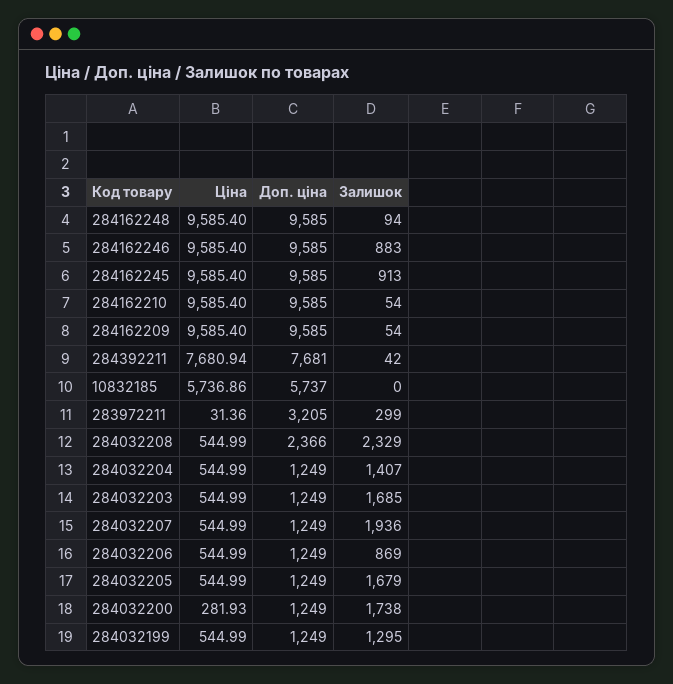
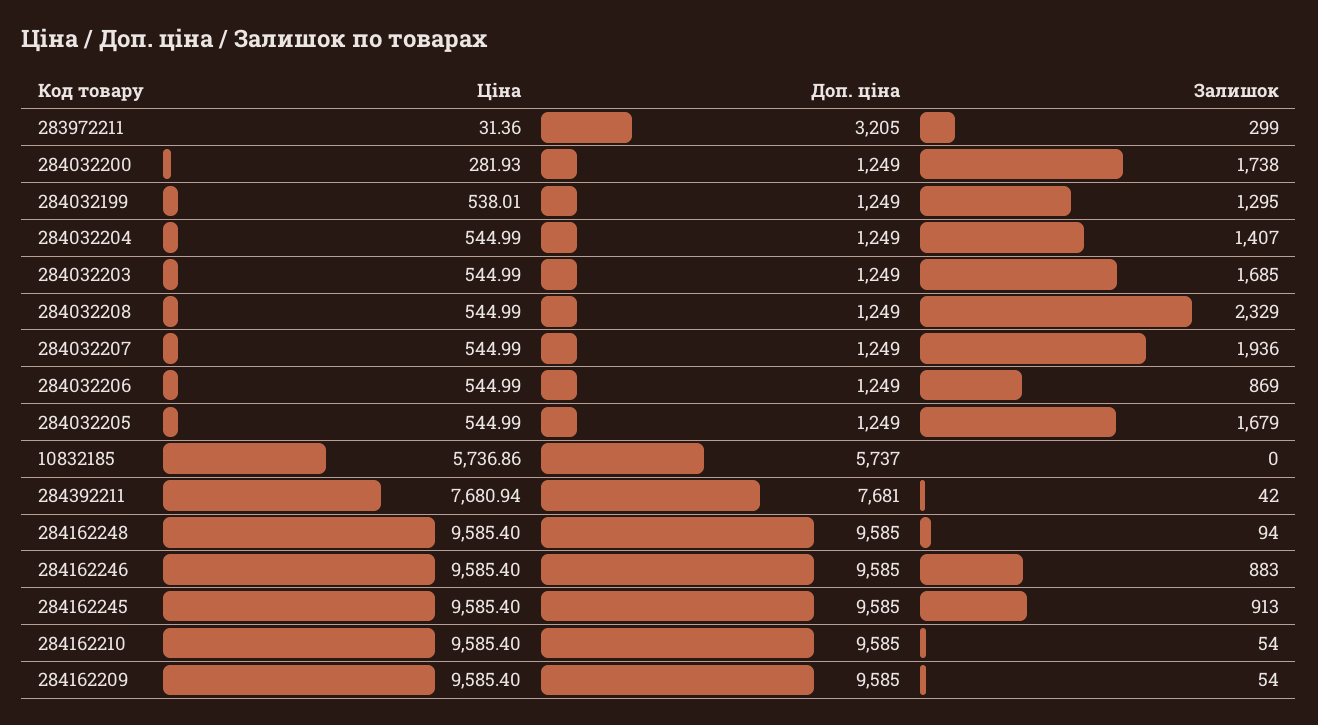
  {
    "Ціна": {
      "284162248": 9585.4,
      "284162246": 9585.4,
      "284162245": 9585.4,
      "284162210": 9585.4,
      "284162209": 9585.4,
      "284392211": 7680.94,
      "10832185": 5736.86,
      "283972211": 31.36,
      "284032208": 544.99,
      "284032204": 544.99,
      "284032203": 544.99,
      "284032207": 544.99,
      "284032206": 544.99,
      "284032205": 544.99,
      "284032200": 281.93,
-     "284032199": 544.99
+     "284032199": 538.01
    },
    "Доп. ціна": {
      "284162248": 9585,
      "284162246": 9585,
      "284162245": 9585,
      "284162210": 9585,
      "284162209": 9585,
      "284392211": 7681,
      "10832185": 5737,
      "283972211": 3205,
-     "284032208": 2366,
+     "284032208": 1249,
      "284032204": 1249,
      "284032203": 1249,
      "284032207": 1249,
      "284032206": 1249,
      "284032205": 1249,
      "284032200": 1249,
      "284032199": 1249
    },
    "Залишок": {
      "284162248": 94,
      "284162246": 883,
      "284162245": 913,
      "284162210": 54,
      "284162209": 54,
      "284392211": 42,
      "10832185": 0,
      "283972211": 299,
      "284032208": 2329,
      "284032204": 1407,
      "284032203": 1685,
      "284032207": 1936,
      "284032206": 869,
      "284032205": 1679,
      "284032200": 1738,
      "284032199": 1295
    }
  }

